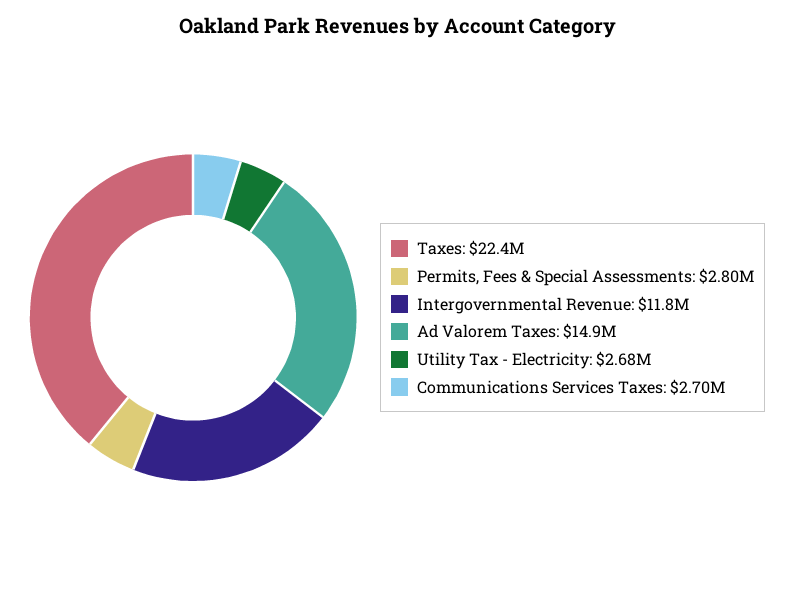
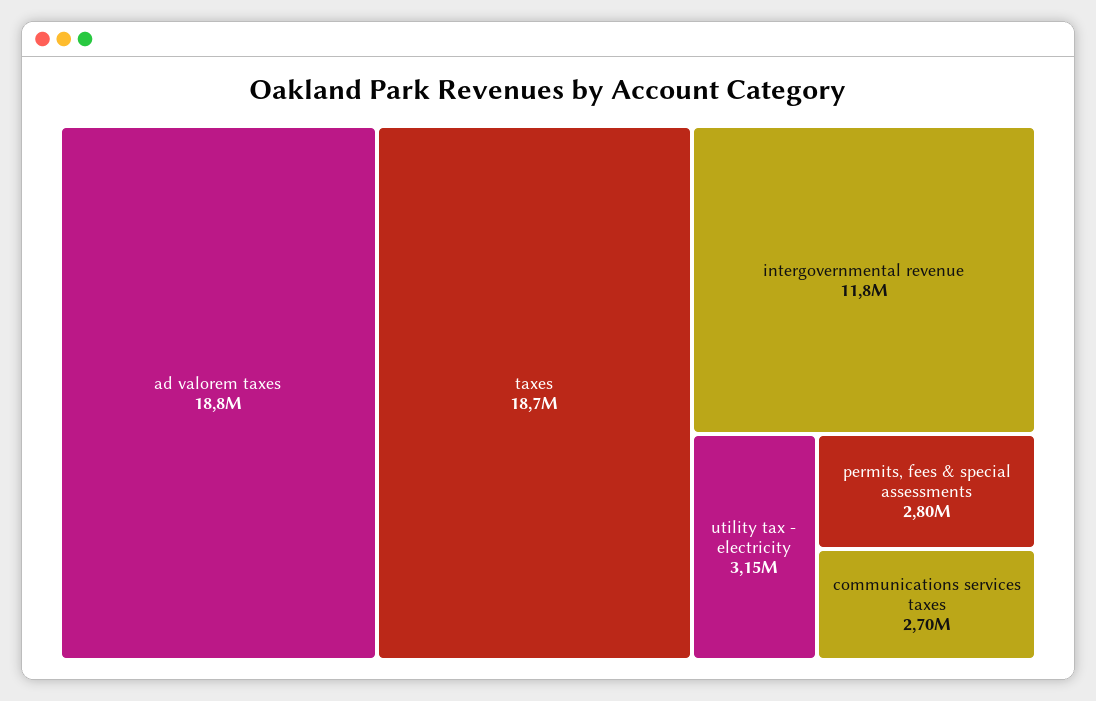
  {
-   "Taxes": 22400000,
+   "Taxes": 18700000,
    "Permits, Fees & Special Assessments": 2800000,
    "Intergovernmental Revenue": 11800000,
-   "Ad Valorem Taxes": 14900000,
+   "Ad Valorem Taxes": 18800000,
-   "Utility Tax - Electricity": 2680000,
+   "Utility Tax - Electricity": 3150000,
    "Communications Services Taxes": 2700000
  }

